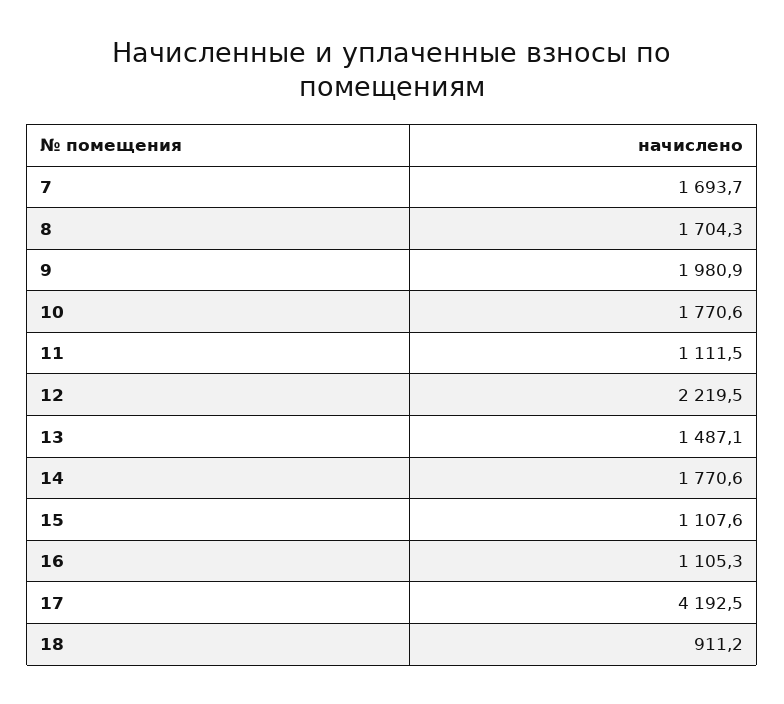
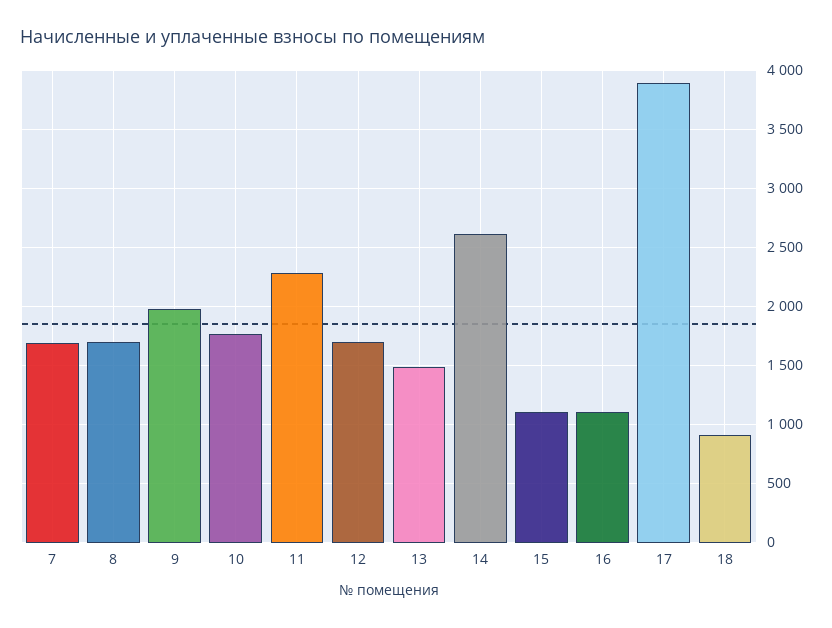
  {
    "7": 1693.7,
    "8": 1704.3,
    "9": 1980.9,
    "10": 1770.6,
-   "11": 1111.5,
+   "11": 2300,
-   "12": 2219.5,
+   "12": 1700,
    "13": 1487.1,
-   "14": 1770.6,
+   "14": 2600,
    "15": 1107.6,
    "16": 1105.3,
-   "17": 4192.5,
+   "17": 3900,
    "18": 911.2
  }

